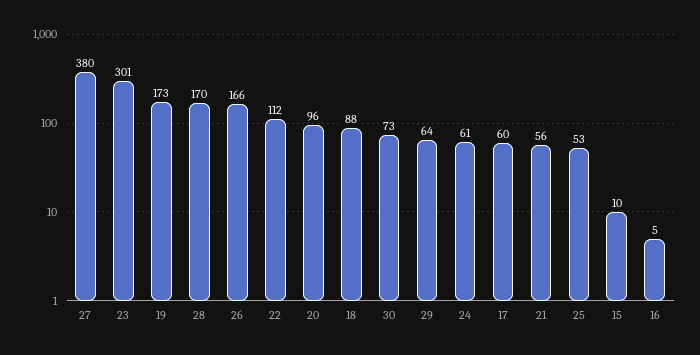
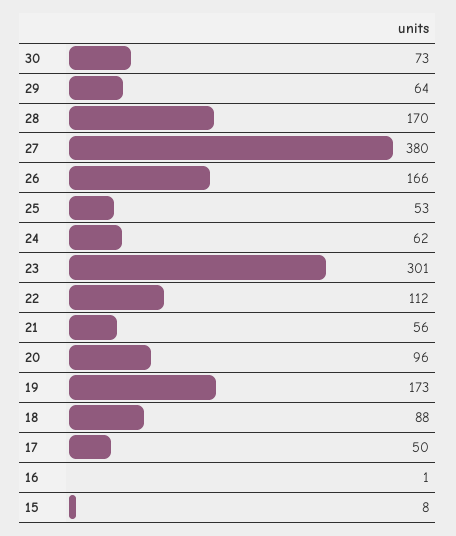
  {
    "27": 380,
    "23": 301,
    "19": 173,
    "28": 170,
    "26": 166,
    "22": 112,
    "20": 96,
    "18": 88,
    "30": 73,
    "29": 64,
-   "24": 61,
+   "24": 62,
-   "17": 60,
+   "17": 50,
    "21": 56,
    "25": 53,
-   "15": 10,
+   "15": 8,
-   "16": 5
+   "16": 1
  }

